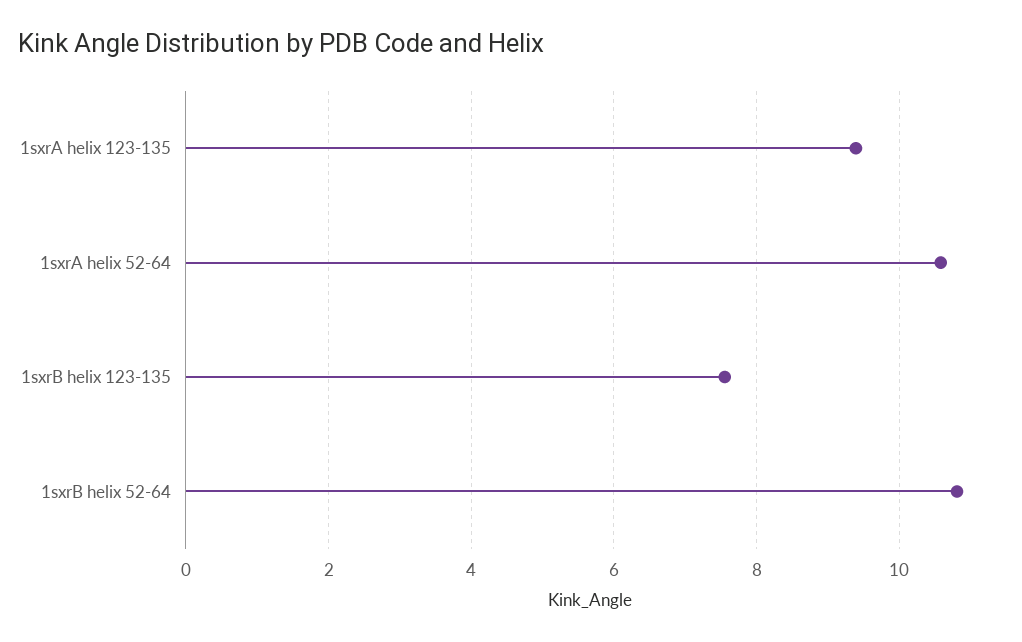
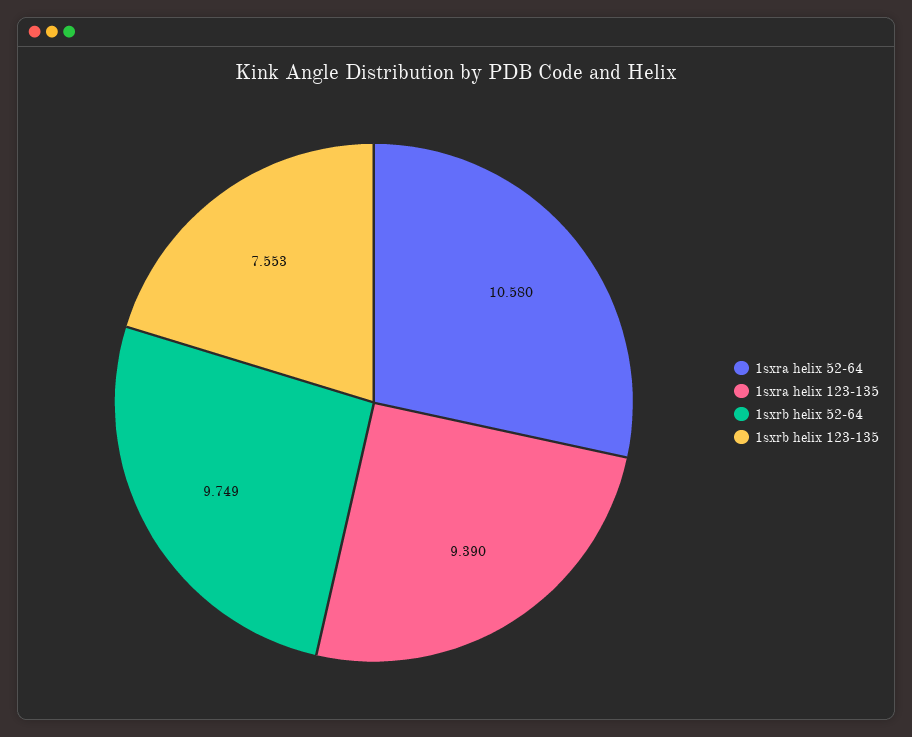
  {
    "1sxrA helix 123-135": 9.39,
    "1sxrA helix 52-64": 10.58,
    "1sxrB helix 123-135": 7.553,
-   "1sxrB helix 52-64": 10.8
+   "1sxrB helix 52-64": 9.749
  }

